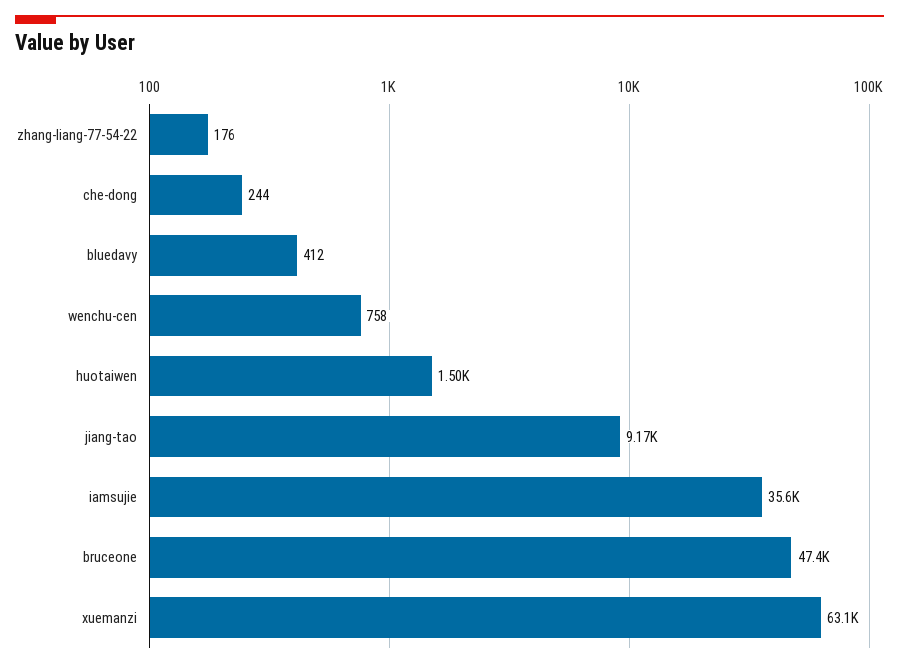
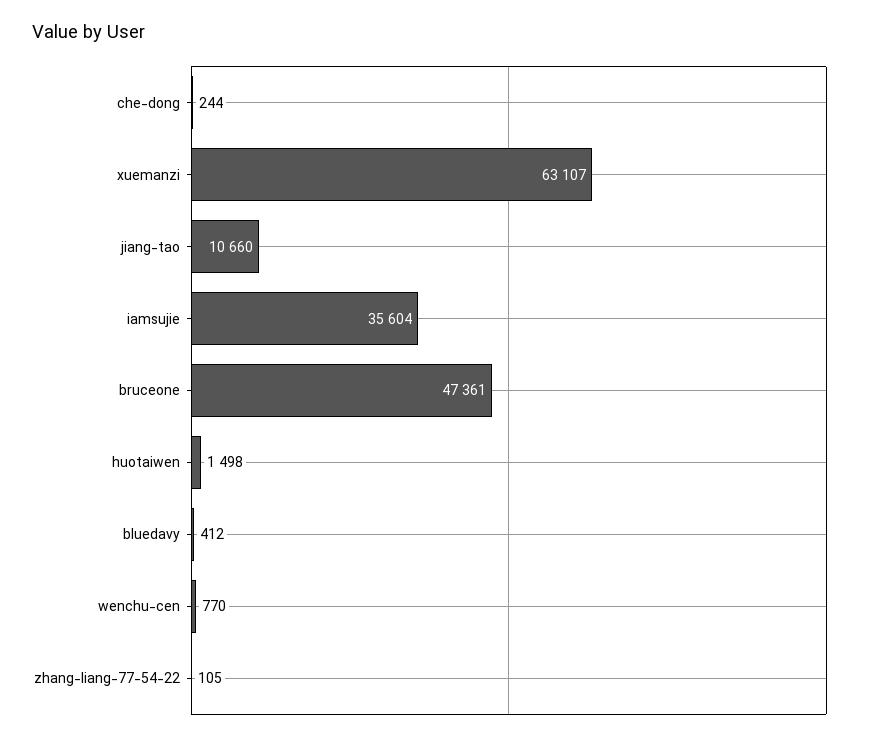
  {
-   "zhang-liang-77-54-22": 176,
+   "zhang-liang-77-54-22": 105,
    "che-dong": 244,
    "bluedavy": 412,
-   "wenchu-cen": 758,
+   "wenchu-cen": 770,
    "huotaiwen": 1498,
-   "jiang-tao": 9170,
+   "jiang-tao": 10660,
    "iamsujie": 35604,
    "bruceone": 47361,
    "xuemanzi": 63107
  }

